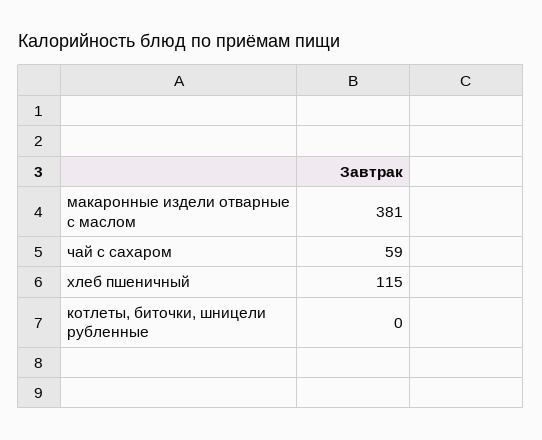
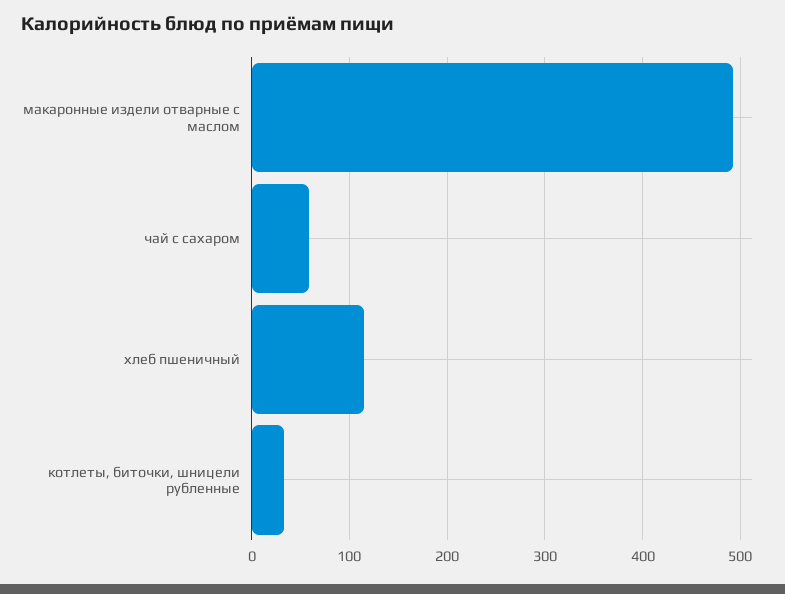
  {
-   "макаронные издели отварные с маслом": 381,
+   "макаронные издели отварные с маслом": 490,
    "чай с сахаром": 59,
    "хлеб пшеничный": 115,
-   "котлеты, биточки, шницели рубленные": 0
+   "котлеты, биточки, шницели рубленные": 30
  }

